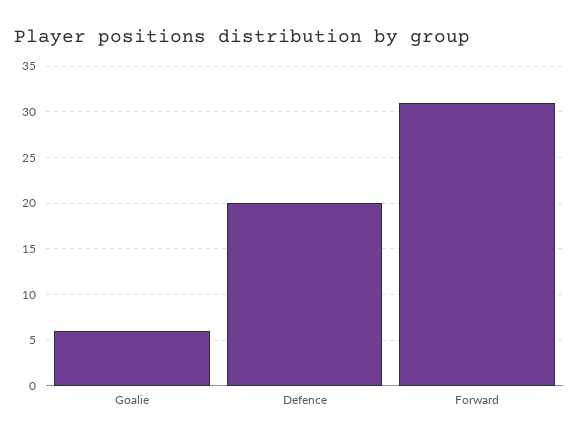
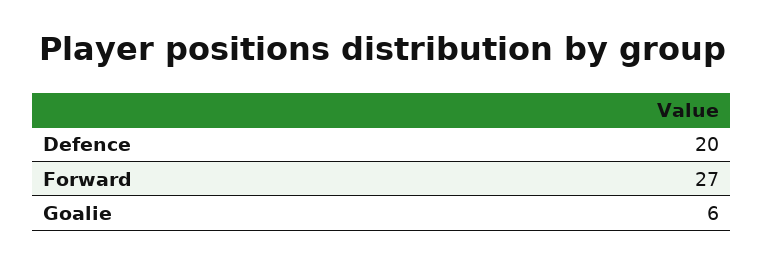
  {
    "Goalie": 6,
    "Defence": 20,
-   "Forward": 31
+   "Forward": 27
  }

